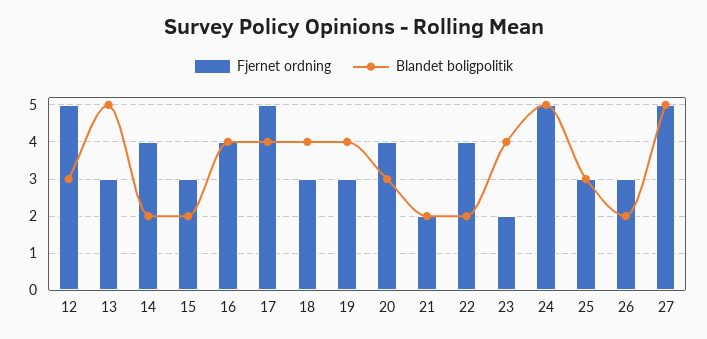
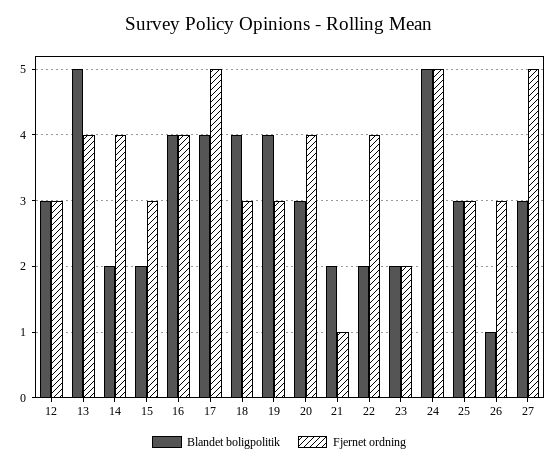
  {
    "Fjernet ordning": {
-     "12": 5,
+     "12": 3,
-     "13": 3,
+     "13": 4,
      "14": 4,
      "15": 3,
      "16": 4,
      "17": 5,
      "18": 3,
      "19": 3,
      "20": 4,
-     "21": 2,
+     "21": 1,
      "22": 4,
      "23": 2,
      "24": 5,
      "25": 3,
      "26": 3,
      "27": 5
    },
    "Blandet boligpolitik": {
      "12": 3,
      "13": 5,
      "14": 2,
      "15": 2,
      "16": 4,
      "17": 4,
      "18": 4,
      "19": 4,
      "20": 3,
      "21": 2,
      "22": 2,
-     "23": 4,
+     "23": 2,
      "24": 5,
      "25": 3,
-     "26": 2,
+     "26": 1,
-     "27": 5
+     "27": 3
    }
  }

